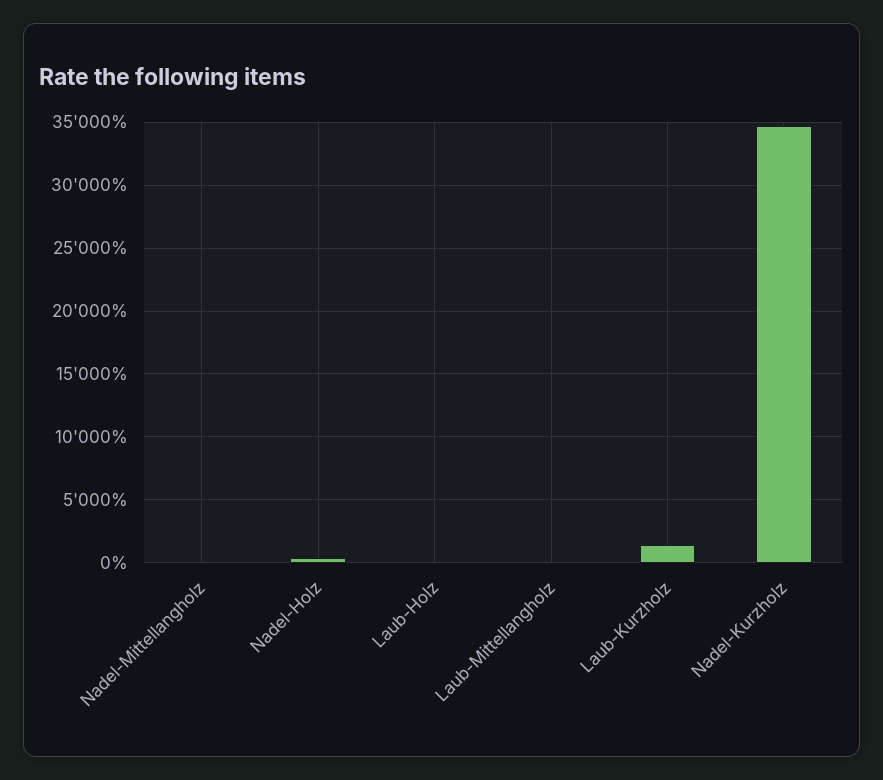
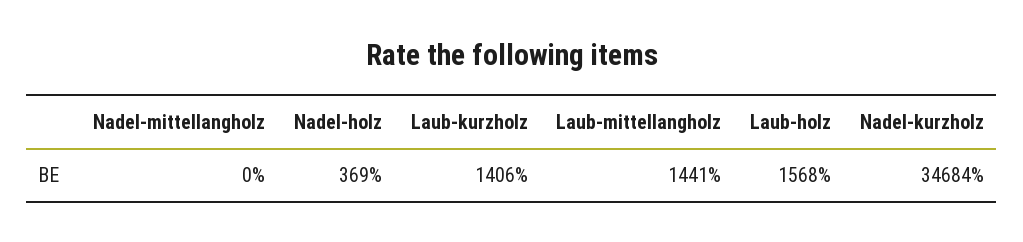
  {
    "Nadel-Mittellangholz": 0,
    "Nadel-Holz": 369,
-   "Laub-Holz": 0,
+   "Laub-Holz": 1568,
-   "Laub-Mittellangholz": 0,
+   "Laub-Mittellangholz": 1441,
    "Laub-Kurzholz": 1406,
    "Nadel-Kurzholz": 34684
  }

